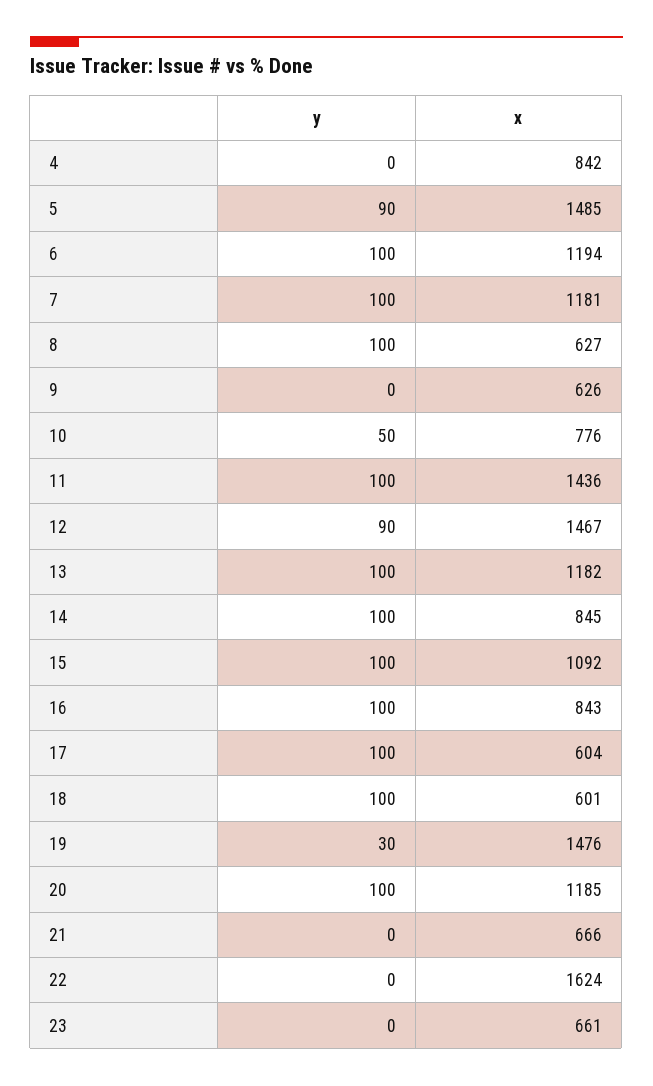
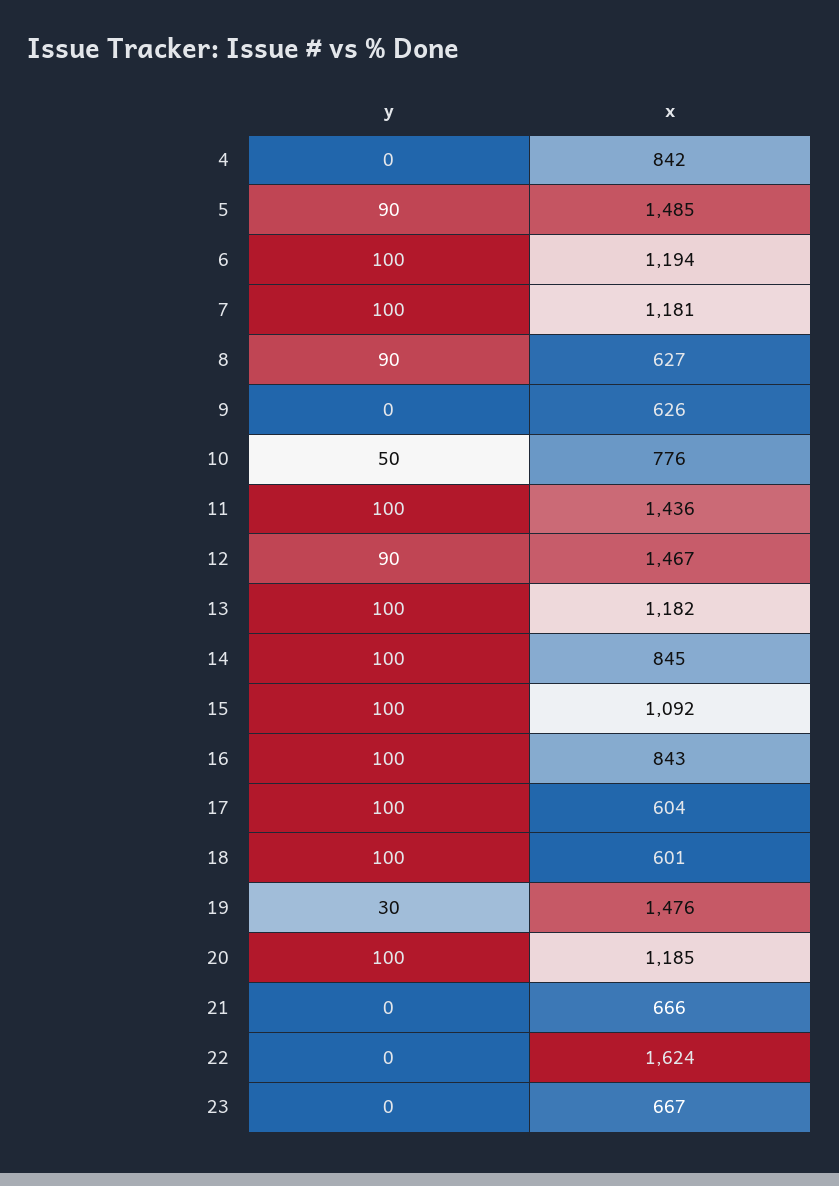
  {
    "y": {
      "4": 0,
      "5": 90,
      "6": 100,
      "7": 100,
-     "8": 100,
+     "8": 90,
      "9": 0,
      "10": 50,
      "11": 100,
      "12": 90,
      "13": 100,
      "14": 100,
      "15": 100,
      "16": 100,
      "17": 100,
      "18": 100,
      "19": 30,
      "20": 100,
      "21": 0,
      "22": 0,
      "23": 0
    },
    "x": {
      "4": 842,
      "5": 1485,
      "6": 1194,
      "7": 1181,
      "8": 627,
      "9": 626,
      "10": 776,
      "11": 1436,
      "12": 1467,
      "13": 1182,
      "14": 845,
      "15": 1092,
      "16": 843,
      "17": 604,
      "18": 601,
      "19": 1476,
      "20": 1185,
      "21": 666,
      "22": 1624,
-     "23": 661
+     "23": 667
    }
  }

